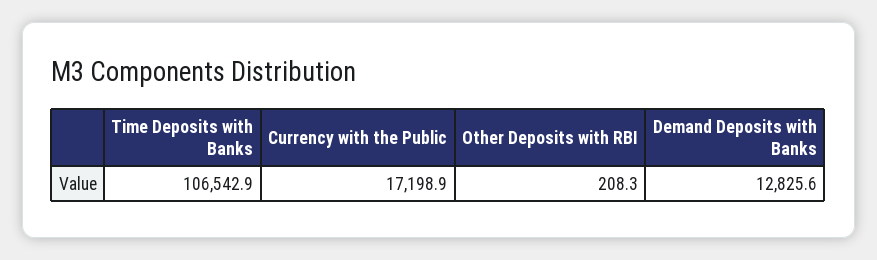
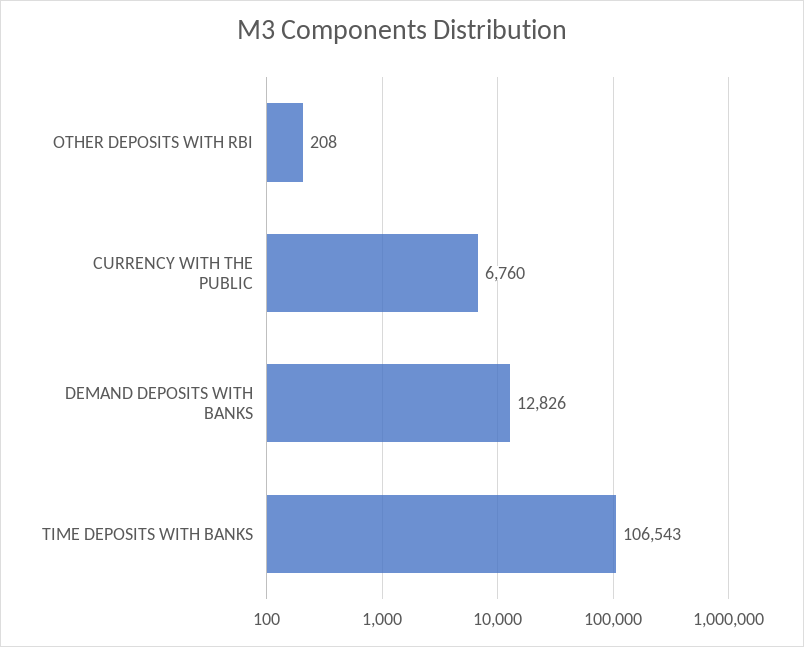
  {
    "Time Deposits with Banks": 106542.9,
-   "Currency with the Public": 17198.9,
+   "Currency with the Public": 6760,
    "Other Deposits with RBI": 208.3,
    "Demand Deposits with Banks": 12825.6
  }

